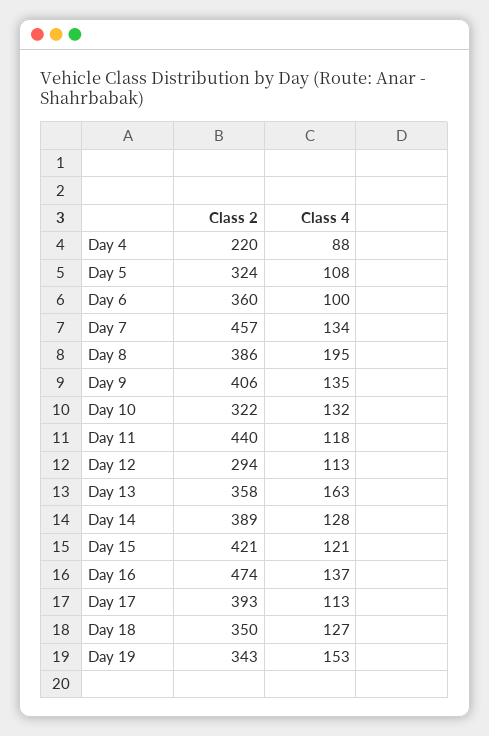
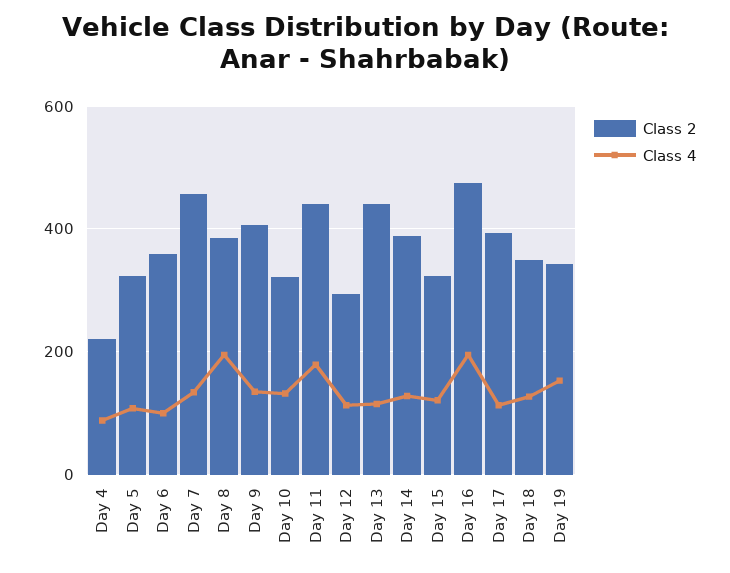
  {
    "Class 2": {
      "Day 4": 220,
      "Day 5": 324,
      "Day 6": 360,
      "Day 7": 457,
      "Day 8": 386,
      "Day 9": 406,
      "Day 10": 322,
      "Day 11": 440,
      "Day 12": 294,
-     "Day 13": 358,
+     "Day 13": 440,
      "Day 14": 389,
-     "Day 15": 421,
+     "Day 15": 320,
      "Day 16": 474,
      "Day 17": 393,
      "Day 18": 350,
      "Day 19": 343
    },
    "Class 4": {
      "Day 4": 88,
      "Day 5": 108,
      "Day 6": 100,
      "Day 7": 134,
      "Day 8": 195,
      "Day 9": 135,
      "Day 10": 132,
-     "Day 11": 118,
+     "Day 11": 180,
      "Day 12": 113,
-     "Day 13": 163,
+     "Day 13": 120,
      "Day 14": 128,
      "Day 15": 121,
-     "Day 16": 137,
+     "Day 16": 200,
      "Day 17": 113,
      "Day 18": 127,
      "Day 19": 153
    }
  }

